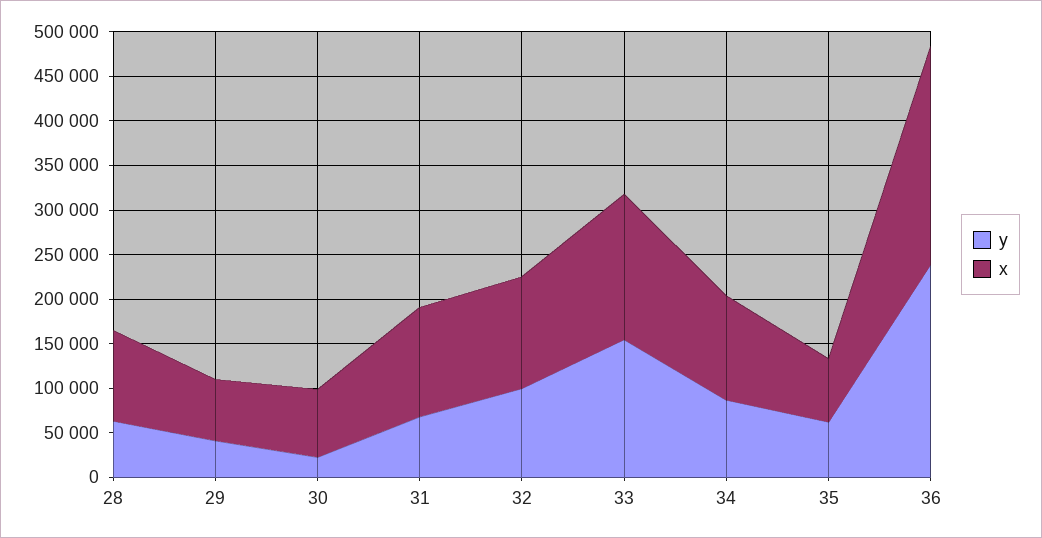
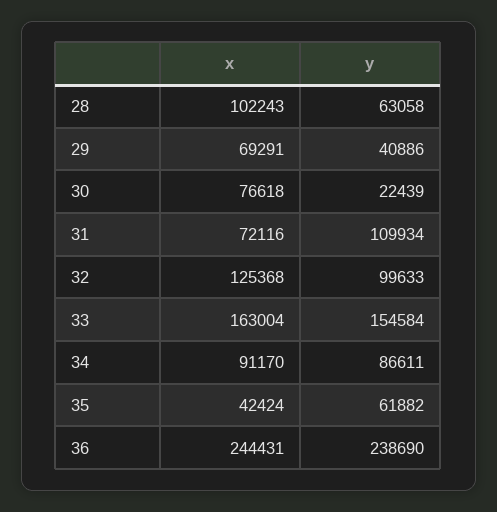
  {
    "y": {
      "28": 63058,
      "29": 40886,
      "30": 22439,
-     "31": 70000,
+     "31": 109934,
      "32": 99633,
      "33": 154584,
      "34": 86611,
      "35": 61882,
      "36": 238690
    },
    "x": {
      "28": 102243,
      "29": 69291,
      "30": 76618,
-     "31": 120000,
+     "31": 72116,
      "32": 125368,
      "33": 163004,
-     "34": 120000,
+     "34": 91170,
-     "35": 70000,
+     "35": 42424,
      "36": 244431
    }
  }

